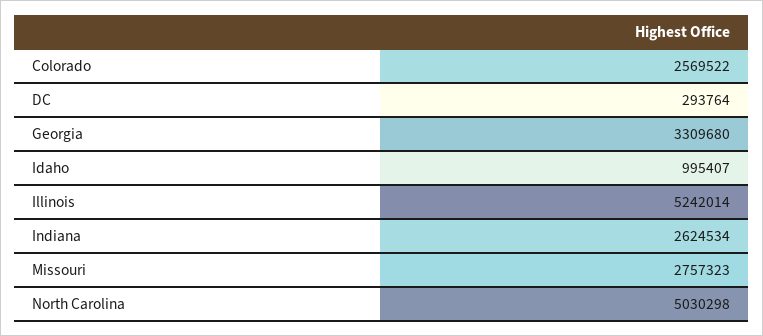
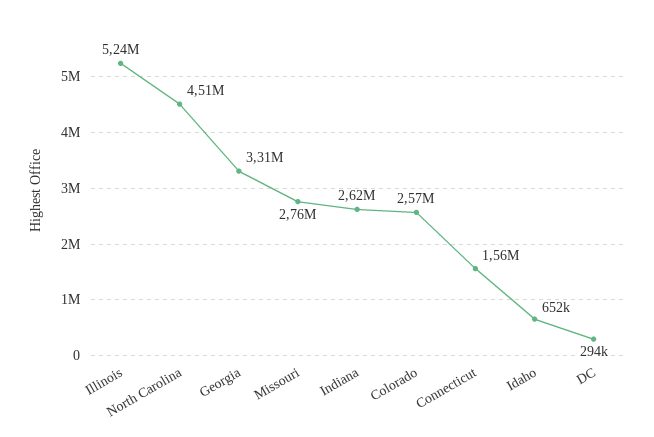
  {
    "Colorado": 2569522,
    "DC": 293764,
    "Georgia": 3309680,
-   "Idaho": 995407,
+   "Idaho": 652000,
    "Illinois": 5242014,
    "Indiana": 2624534,
    "Missouri": 2757323,
-   "North Carolina": 5030298
+   "North Carolina": 4510000,
+   "Connecticut": 1560000
  }

